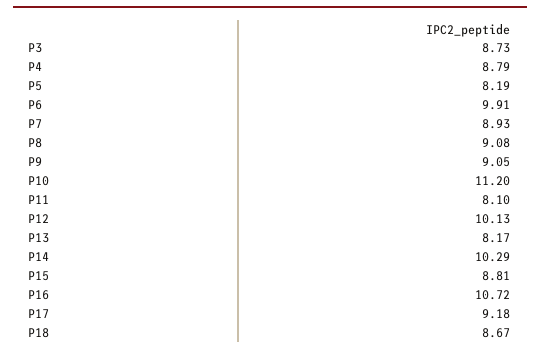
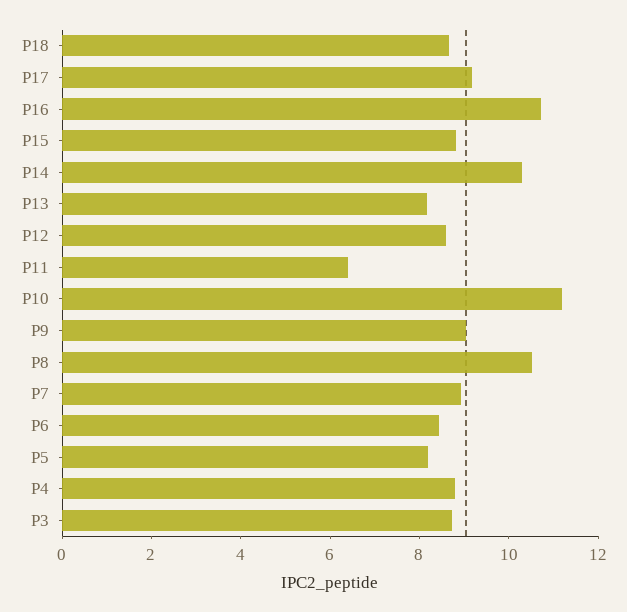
  {
    "P3": 8.73,
    "P4": 8.79,
    "P5": 8.19,
-   "P6": 9.91,
+   "P6": 8.5,
    "P7": 8.93,
-   "P8": 9.08,
+   "P8": 10.5,
    "P9": 9.05,
    "P10": 11.2,
-   "P11": 8.1,
+   "P11": 6.5,
-   "P12": 10.13,
+   "P12": 8.5,
    "P13": 8.17,
    "P14": 10.29,
    "P15": 8.81,
    "P16": 10.72,
    "P17": 9.18,
    "P18": 8.67
  }

